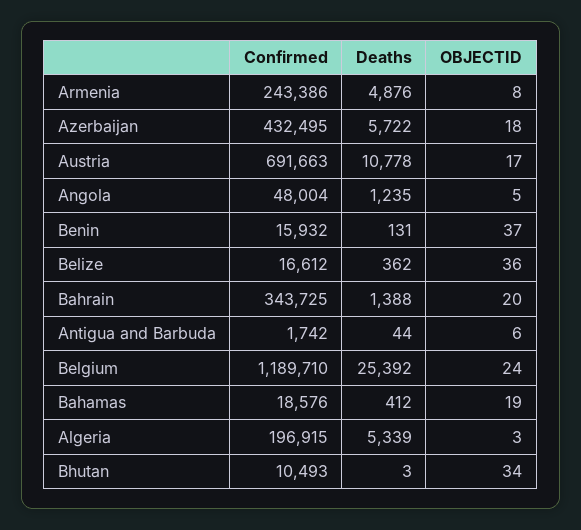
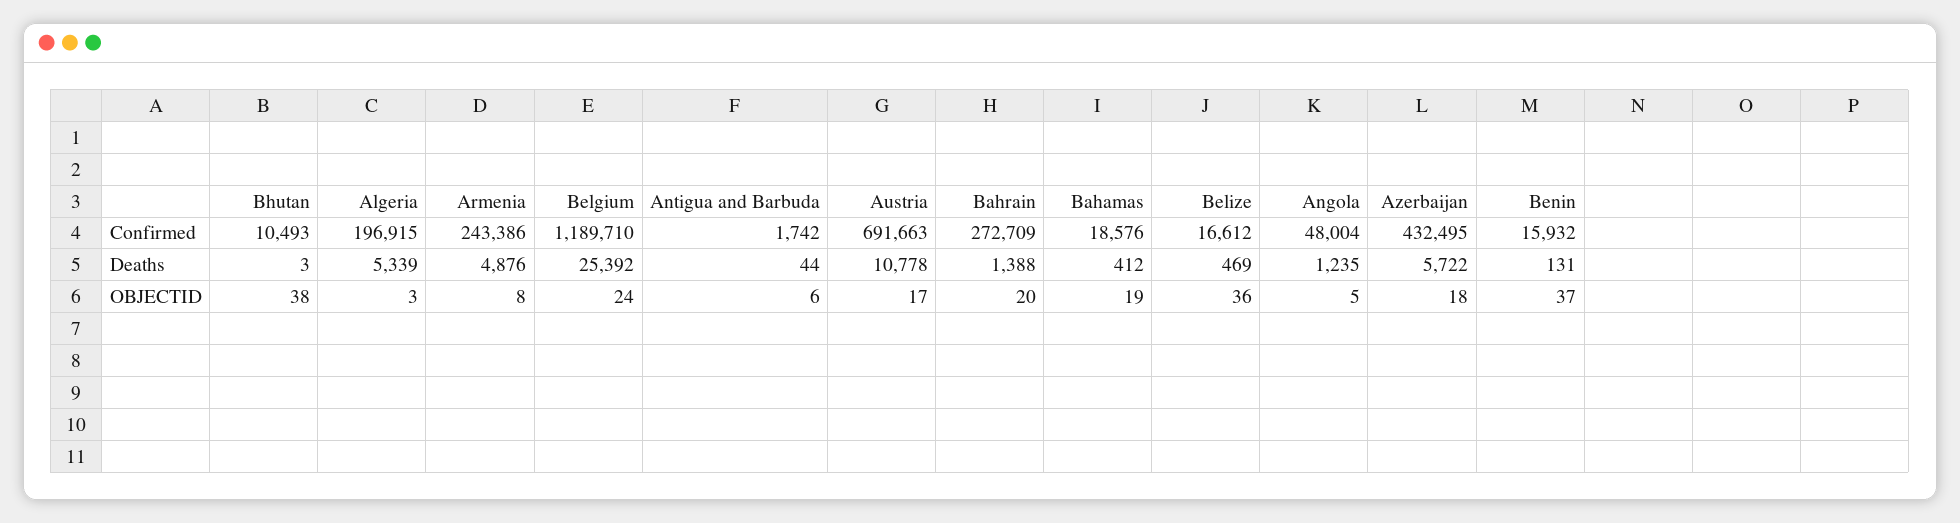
  {
    "Confirmed": {
      "Armenia": 243386,
      "Azerbaijan": 432495,
      "Austria": 691663,
      "Angola": 48004,
      "Benin": 15932,
      "Belize": 16612,
-     "Bahrain": 343725,
+     "Bahrain": 272709,
      "Antigua and Barbuda": 1742,
      "Belgium": 1189710,
      "Bahamas": 18576,
      "Algeria": 196915,
      "Bhutan": 10493
    },
    "Deaths": {
      "Armenia": 4876,
      "Azerbaijan": 5722,
      "Austria": 10778,
      "Angola": 1235,
      "Benin": 131,
-     "Belize": 362,
+     "Belize": 469,
      "Bahrain": 1388,
      "Antigua and Barbuda": 44,
      "Belgium": 25392,
      "Bahamas": 412,
      "Algeria": 5339,
      "Bhutan": 3
    },
    "OBJECTID": {
      "Armenia": 8,
      "Azerbaijan": 18,
      "Austria": 17,
      "Angola": 5,
      "Benin": 37,
      "Belize": 36,
      "Bahrain": 20,
      "Antigua and Barbuda": 6,
      "Belgium": 24,
      "Bahamas": 19,
      "Algeria": 3,
-     "Bhutan": 34
+     "Bhutan": 38
    }
  }

